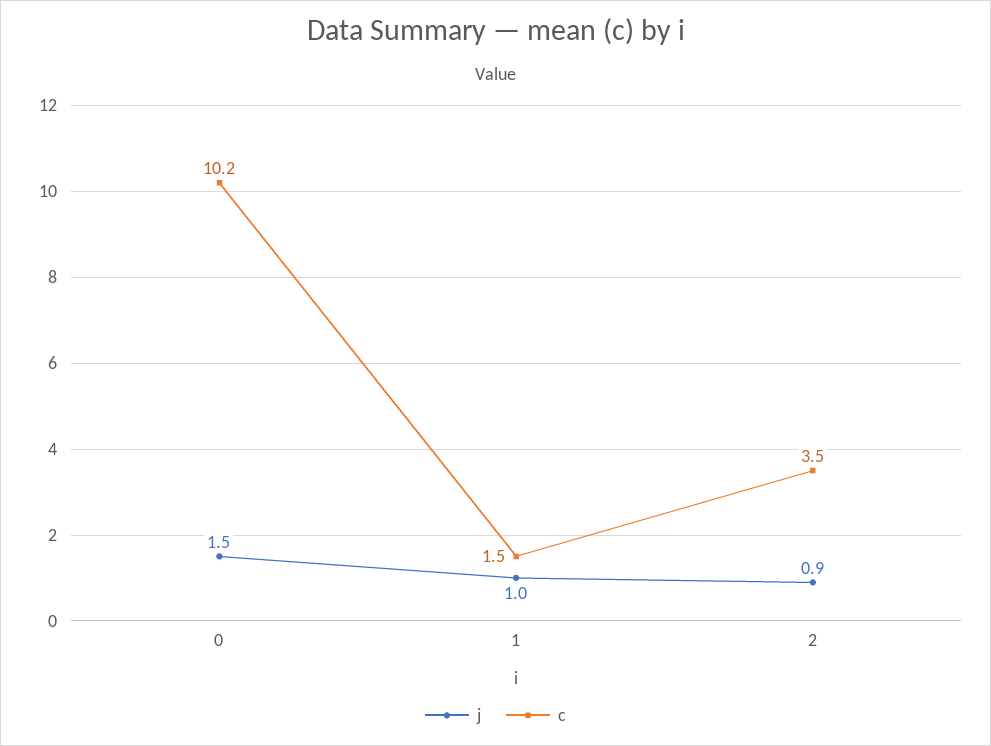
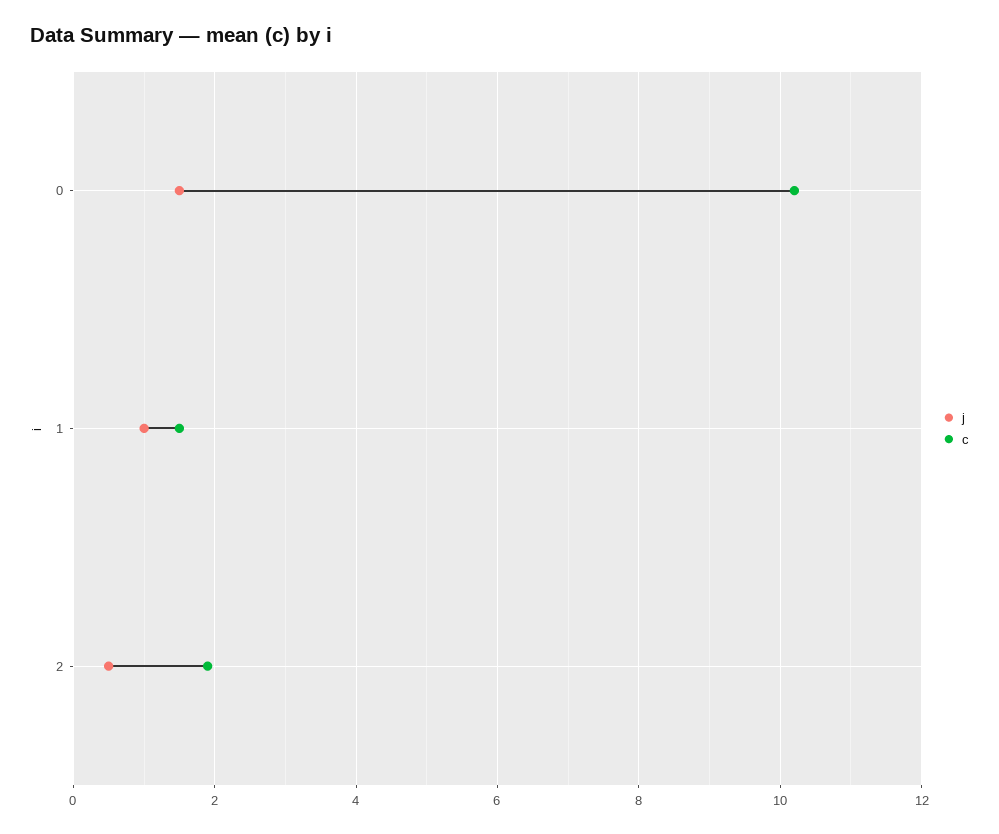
  {
    "j": {
      "0": 1.5,
      "1": 1,
-     "2": 0.9
+     "2": 0.5
    },
    "c": {
      "0": 10.2,
      "1": 1.5,
-     "2": 3.5
+     "2": 2
    }
  }

